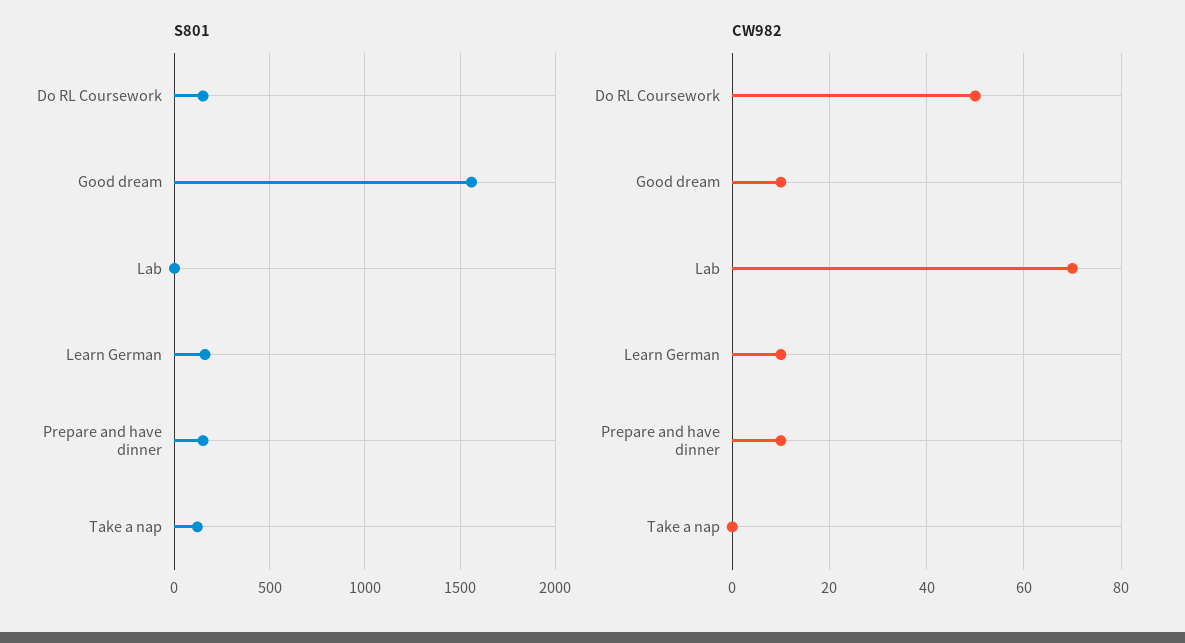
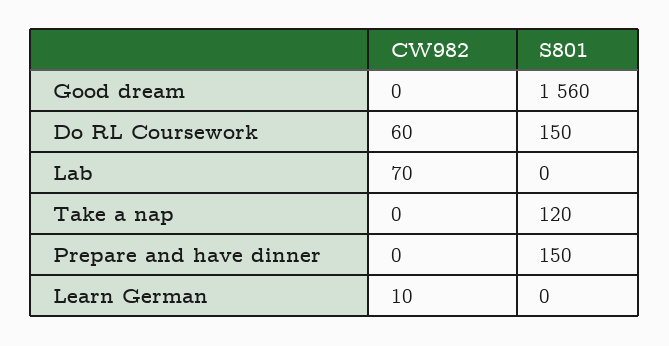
  {
    "S801": {
      "Do RL Coursework": 150,
      "Good dream": 1560,
      "Lab": 0,
-     "Learn German": 150,
+     "Learn German": 0,
      "Prepare and have dinner": 150,
      "Take a nap": 120
    },
    "CW982": {
-     "Do RL Coursework": 50,
+     "Do RL Coursework": 60,
-     "Good dream": 10,
+     "Good dream": 0,
      "Lab": 70,
      "Learn German": 10,
-     "Prepare and have dinner": 10,
+     "Prepare and have dinner": 0,
      "Take a nap": 0
    }
  }

